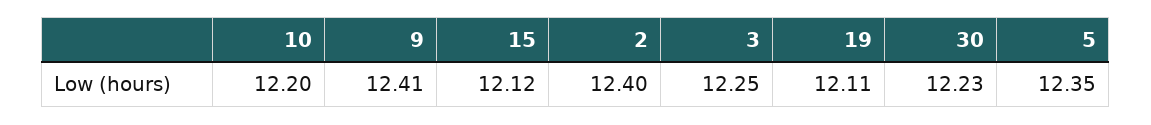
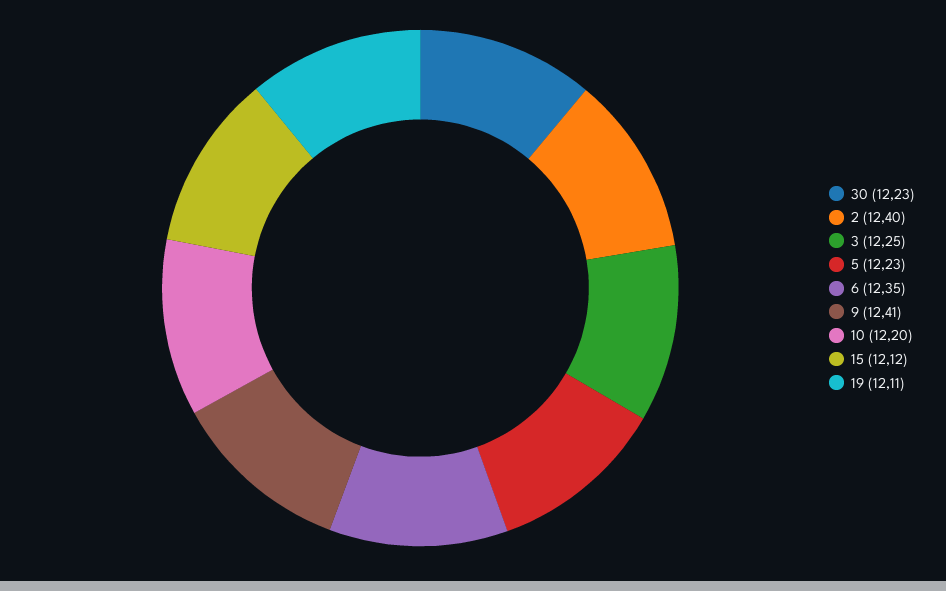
  {
    "10": 12.2,
    "9": 12.41,
    "15": 12.12,
    "2": 12.4,
    "3": 12.25,
    "19": 12.11,
    "30": 12.23,
-   "5": 12.35
+   "5": 12.23,
+   "6": 12.35
  }

